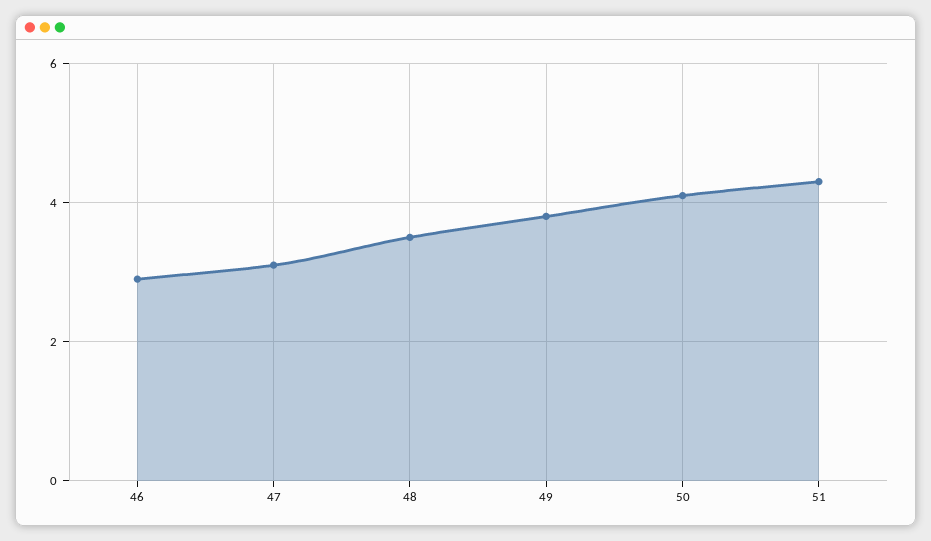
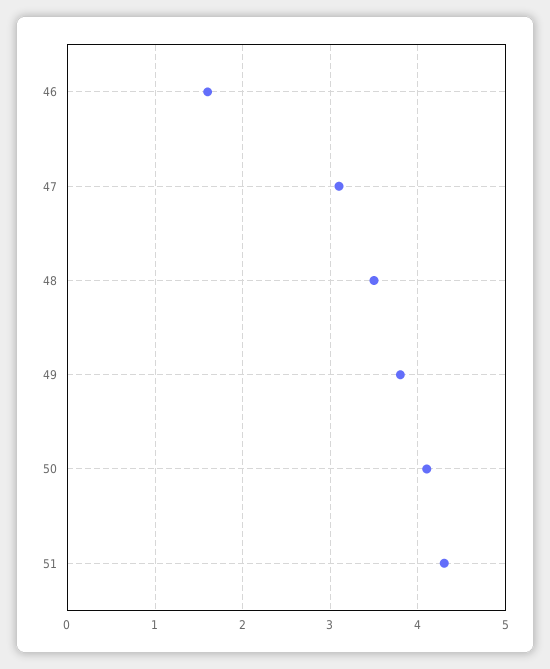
  {
-   "46": 3,
+   "46": 1.6,
    "47": 3.1,
    "48": 3.5,
    "49": 3.8,
    "50": 4.1,
    "51": 4.3
  }

